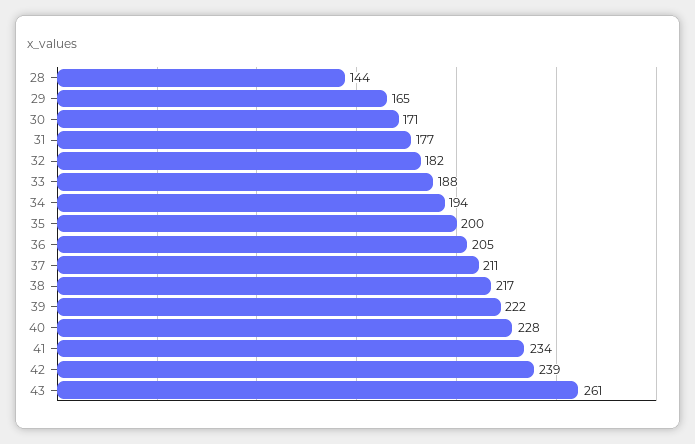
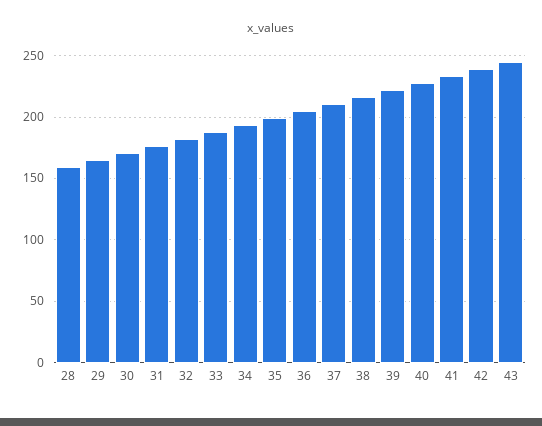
  {
-   "28": 144,
+   "28": 160,
    "29": 165,
    "30": 171,
    "31": 177,
    "32": 182,
    "33": 188,
    "34": 194,
    "35": 200,
    "36": 205,
    "37": 211,
    "38": 217,
    "39": 222,
    "40": 228,
    "41": 234,
    "42": 239,
-   "43": 261
+   "43": 245
  }

